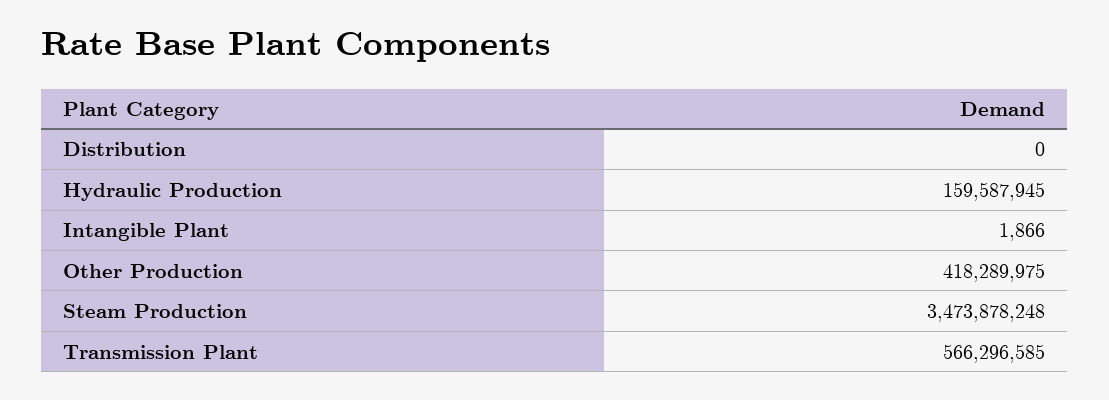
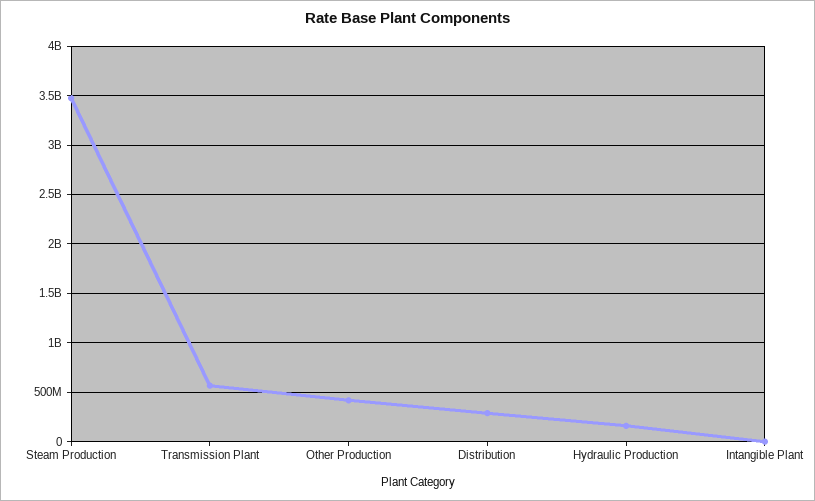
  {
-   "Distribution": 0,
+   "Distribution": 300000000,
    "Hydraulic Production": 159587945,
    "Intangible Plant": 1866,
    "Other Production": 418289975,
    "Steam Production": 3473878248,
    "Transmission Plant": 566296585
  }

